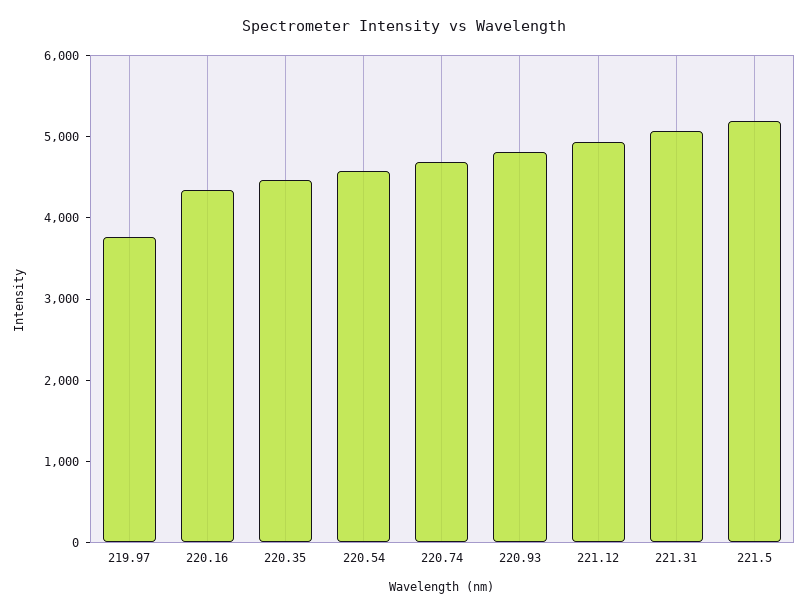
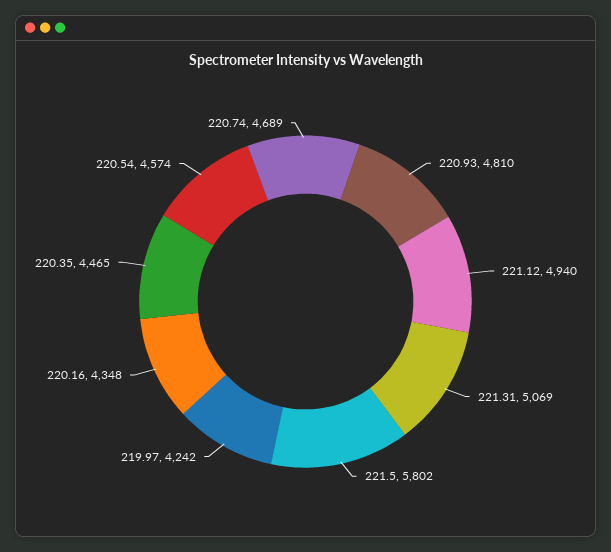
  {
-   "219.97": 3800,
+   "219.97": 4242,
    "220.16": 4348,
    "220.35": 4465,
    "220.54": 4574,
    "220.74": 4689,
    "220.93": 4810,
    "221.12": 4940,
    "221.31": 5069,
-   "221.5": 5200
+   "221.5": 5802
  }

